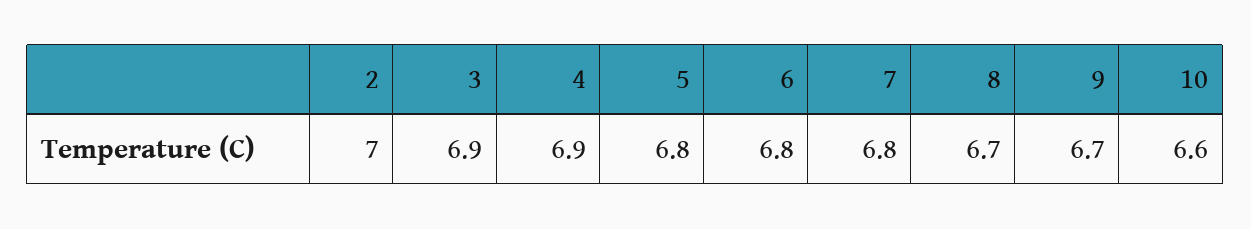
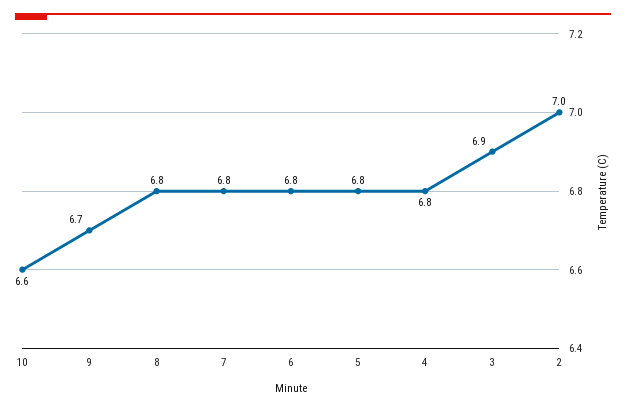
  {
    "2": 7,
    "3": 6.9,
-   "4": 6.9,
+   "4": 6.8,
    "5": 6.8,
    "6": 6.8,
    "7": 6.8,
-   "8": 6.7,
+   "8": 6.8,
    "9": 6.7,
    "10": 6.6
  }

